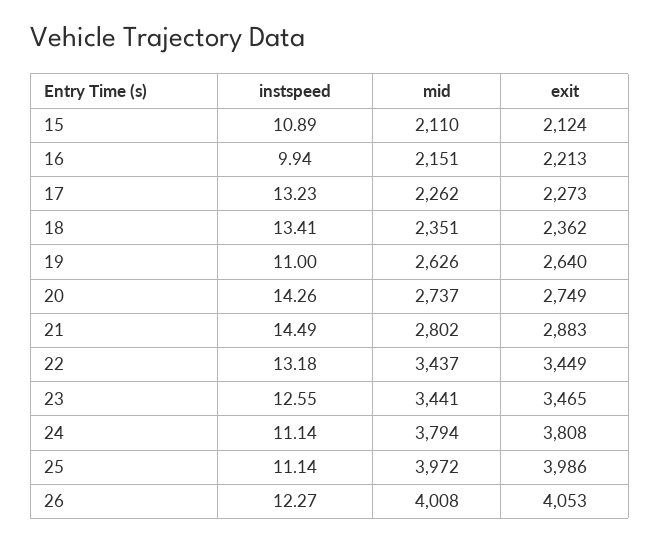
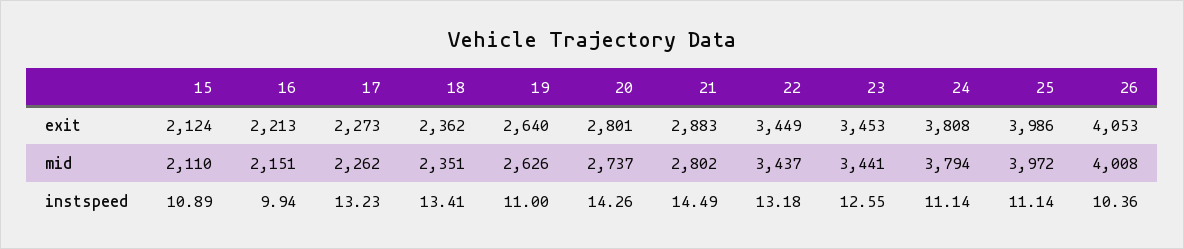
  {
    "instspeed": {
      "15": 10.89,
      "16": 9.94,
      "17": 13.23,
      "18": 13.41,
      "19": 11,
      "20": 14.26,
      "21": 14.49,
      "22": 13.18,
      "23": 12.55,
      "24": 11.14,
      "25": 11.14,
-     "26": 12.27
+     "26": 10.36
    },
    "mid": {
      "15": 2110,
      "16": 2151,
      "17": 2262,
      "18": 2351,
      "19": 2626,
      "20": 2737,
      "21": 2802,
      "22": 3437,
      "23": 3441,
      "24": 3794,
      "25": 3972,
      "26": 4008
    },
    "exit": {
      "15": 2124,
      "16": 2213,
      "17": 2273,
      "18": 2362,
      "19": 2640,
-     "20": 2749,
+     "20": 2801,
      "21": 2883,
      "22": 3449,
-     "23": 3465,
+     "23": 3453,
      "24": 3808,
      "25": 3986,
      "26": 4053
    }
  }

